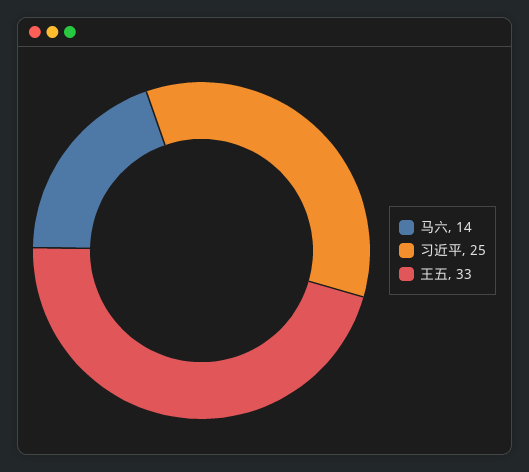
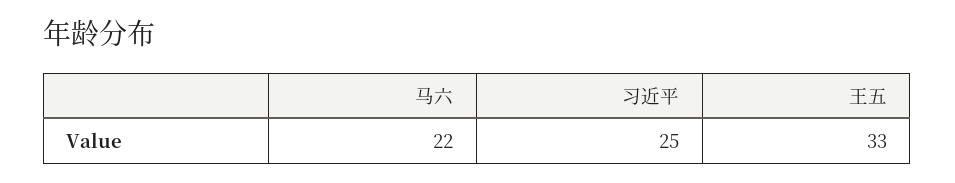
  {
-   "马六": 14,
+   "马六": 22,
    "习近平": 25,
    "王五": 33
  }

